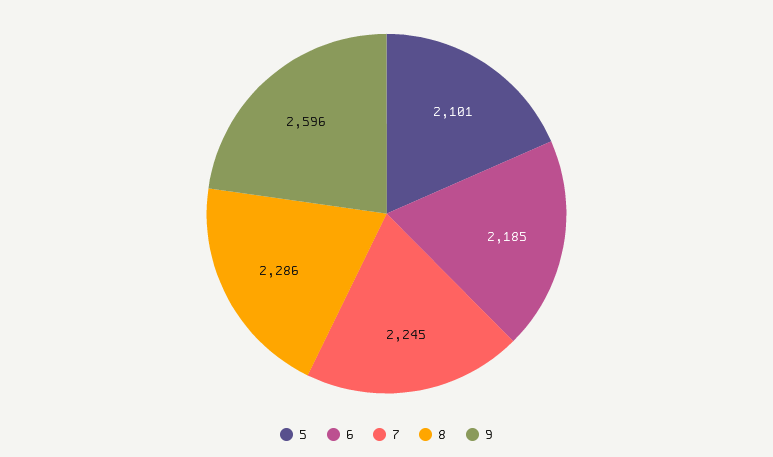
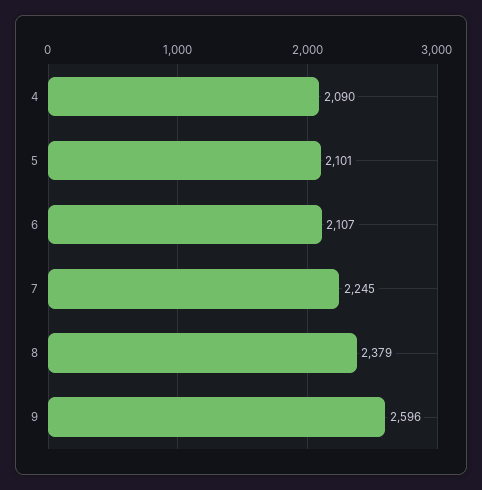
  {
    "5": 2101,
-   "6": 2185,
+   "6": 2107,
    "7": 2245,
-   "8": 2286,
+   "8": 2379,
-   "9": 2596
+   "9": 2596,
+   "4": 2090
  }

